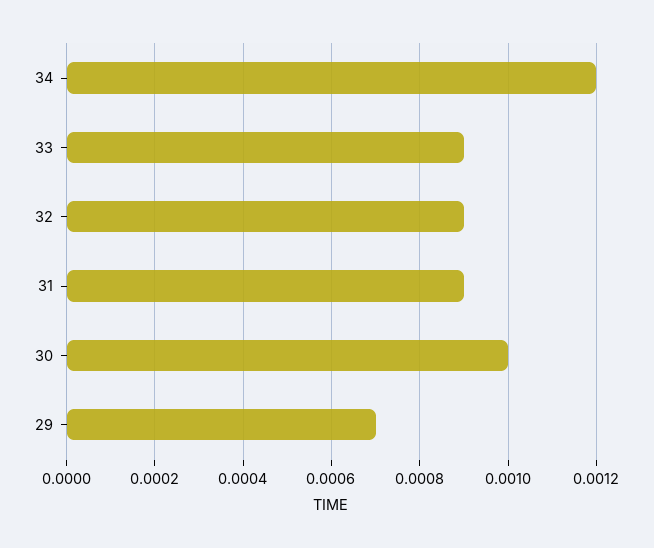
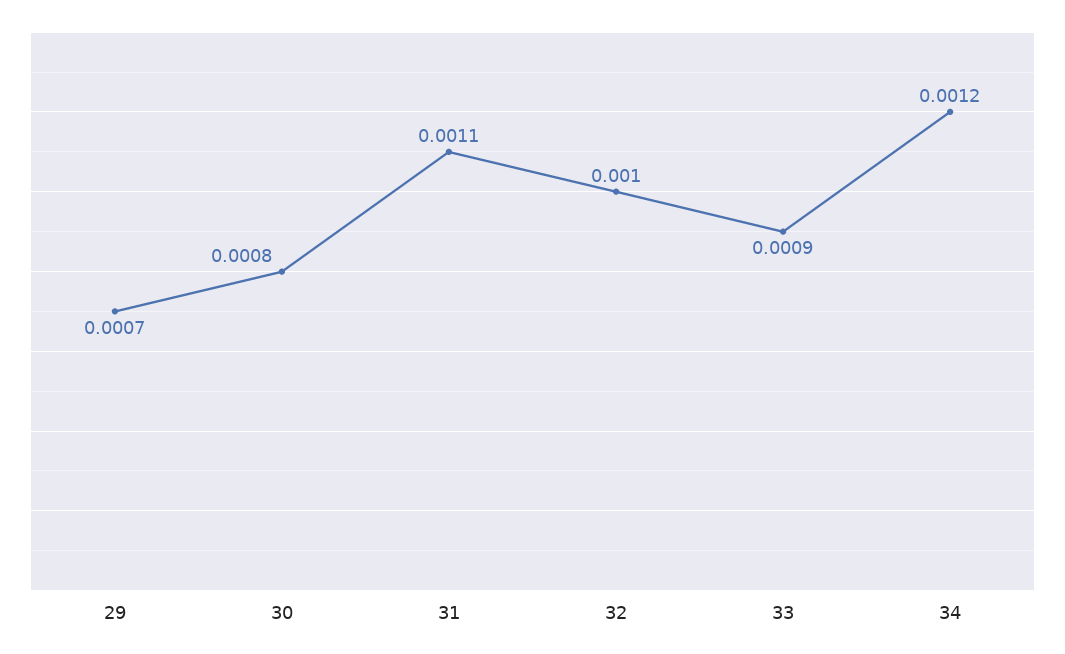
  {
    "34": 0.0012,
    "33": 0.0009,
-   "32": 0.0009,
+   "32": 0.001,
-   "31": 0.0009,
+   "31": 0.0011,
-   "30": 0.001,
+   "30": 0.0008,
    "29": 0.0007
  }

